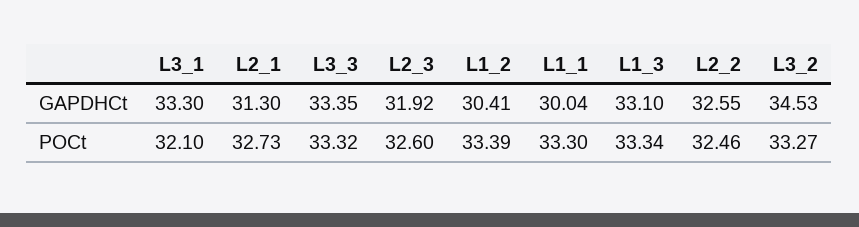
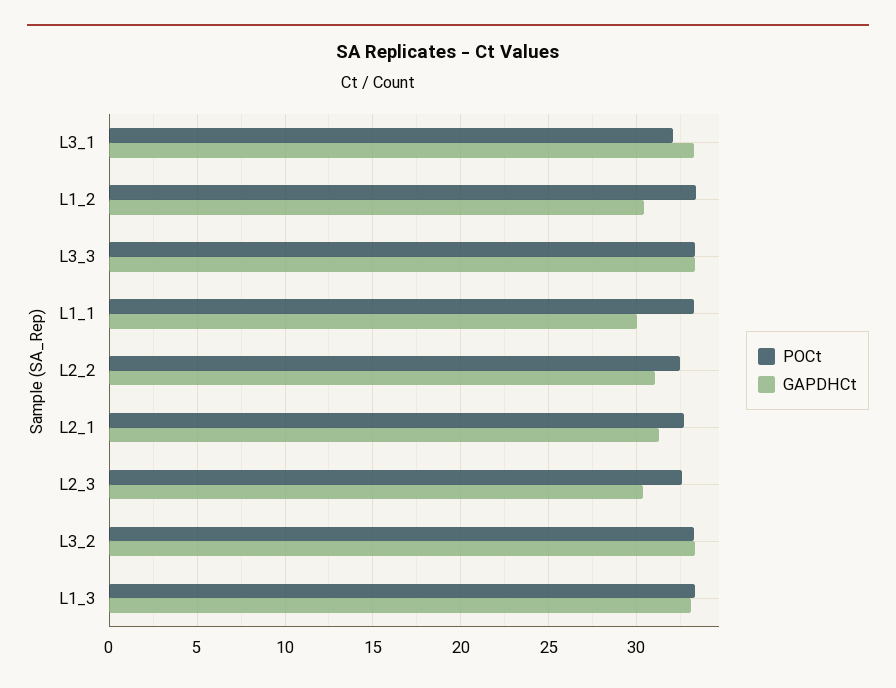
  {
    "GAPDHCt": {
      "L3_1": 33.3,
      "L2_1": 31.3,
      "L3_3": 33.35,
-     "L2_3": 31.92,
+     "L2_3": 30.5,
      "L1_2": 30.41,
      "L1_1": 30.04,
      "L1_3": 33.1,
-     "L2_2": 32.55,
+     "L2_2": 31,
-     "L3_2": 34.53
+     "L3_2": 33.5
    },
    "POCt": {
      "L3_1": 32.1,
      "L2_1": 32.73,
      "L3_3": 33.32,
      "L2_3": 32.6,
      "L1_2": 33.39,
      "L1_1": 33.3,
      "L1_3": 33.34,
      "L2_2": 32.46,
      "L3_2": 33.27
    }
  }

